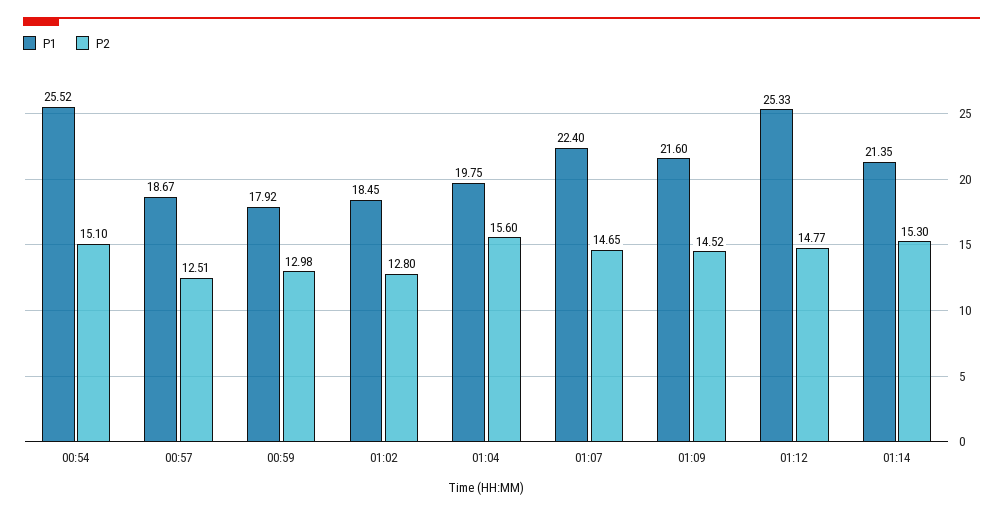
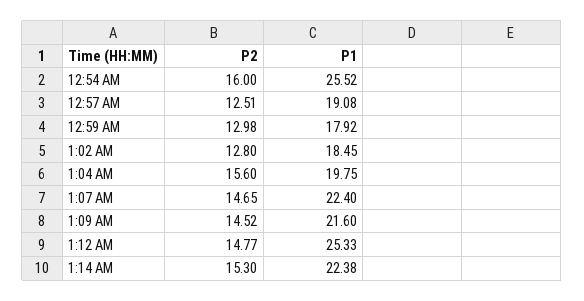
  {
    "P1": {
      "00:54": 25.52,
-     "00:57": 18.67,
+     "00:57": 19.08,
      "00:59": 17.92,
      "01:02": 18.45,
      "01:04": 19.75,
      "01:07": 22.4,
      "01:09": 21.6,
      "01:12": 25.33,
-     "01:14": 21.35
+     "01:14": 22.38
    },
    "P2": {
-     "00:54": 15.1,
+     "00:54": 16,
      "00:57": 12.51,
      "00:59": 12.98,
      "01:02": 12.8,
      "01:04": 15.6,
      "01:07": 14.65,
      "01:09": 14.52,
      "01:12": 14.77,
      "01:14": 15.3
    }
  }

